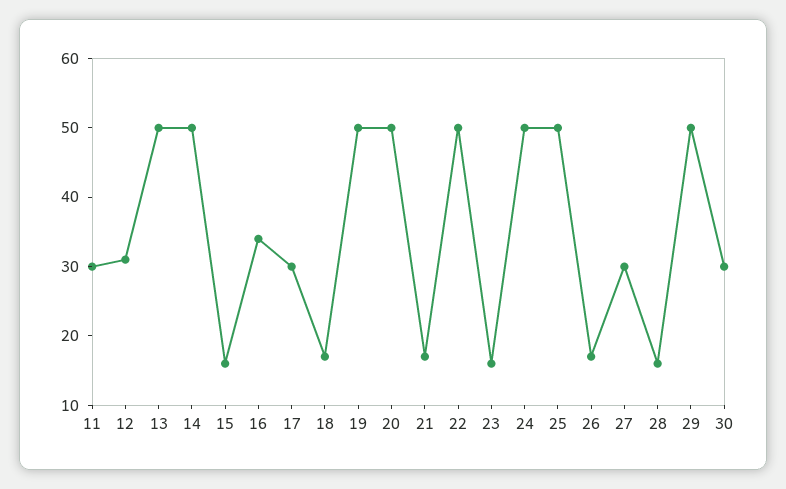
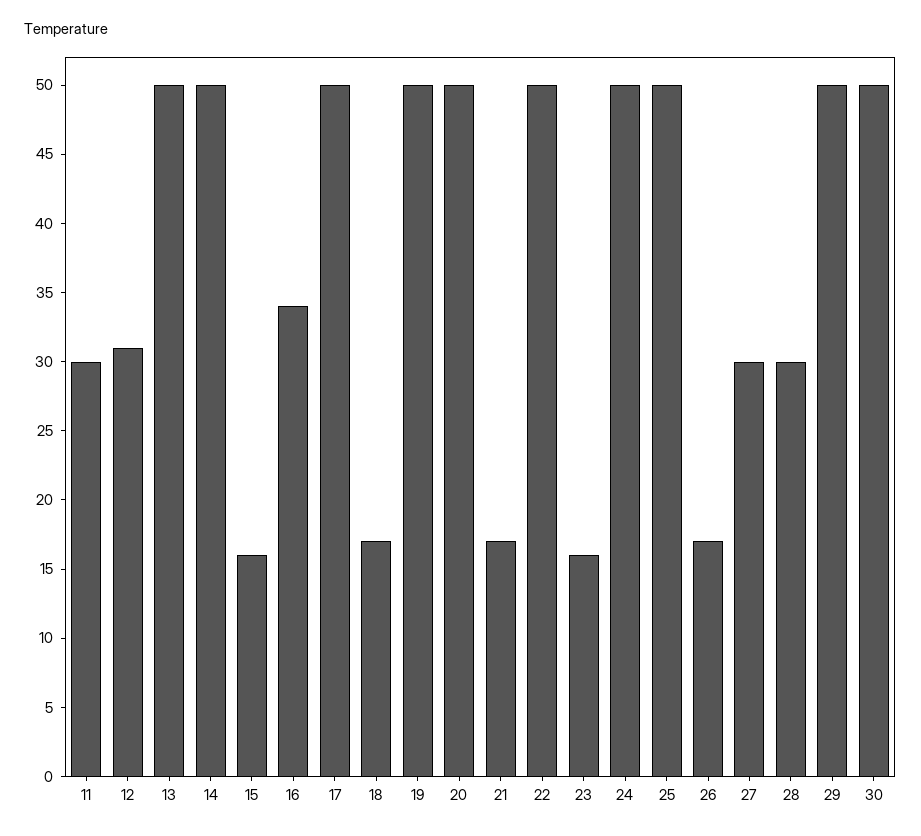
  {
    "11": 30,
    "12": 31,
    "13": 50,
    "14": 50,
    "15": 16,
    "16": 34,
-   "17": 30,
+   "17": 50,
    "18": 17,
    "19": 50,
    "20": 50,
    "21": 17,
    "22": 50,
    "23": 16,
    "24": 50,
    "25": 50,
    "26": 17,
    "27": 30,
-   "28": 15,
+   "28": 30,
    "29": 50,
-   "30": 30
+   "30": 50
  }

